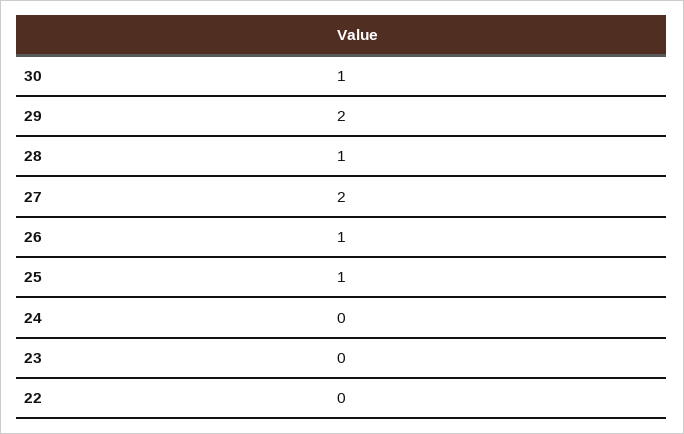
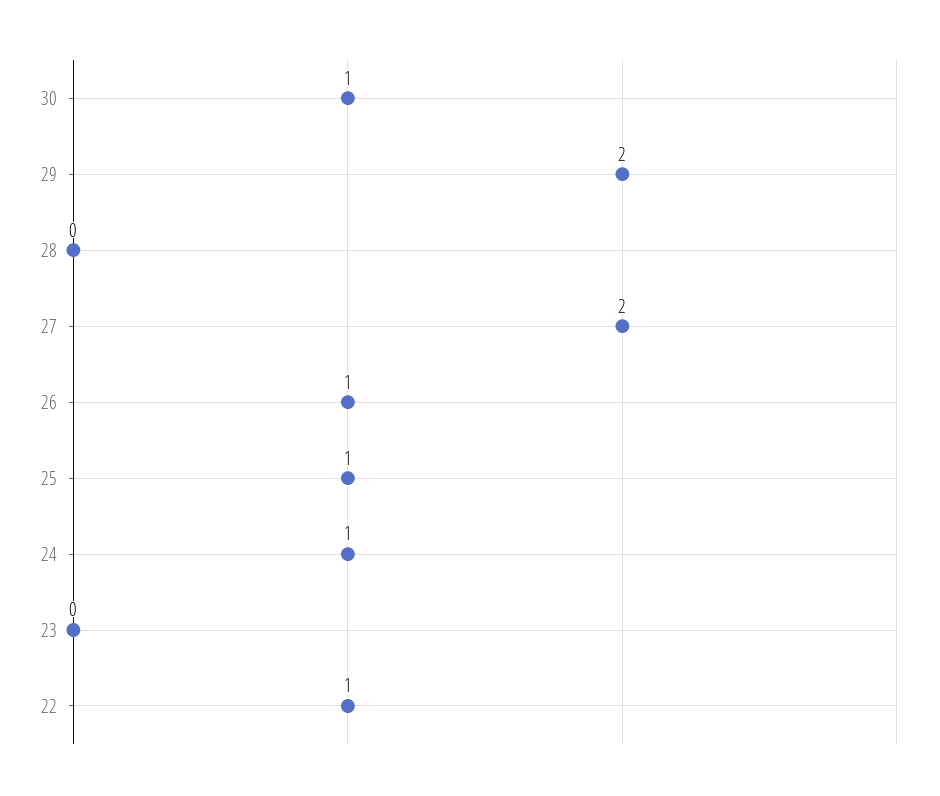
  {
    "30": 1,
    "29": 2,
-   "28": 1,
+   "28": 0,
    "27": 2,
    "26": 1,
    "25": 1,
-   "24": 0,
+   "24": 1,
    "23": 0,
-   "22": 0
+   "22": 1
  }

